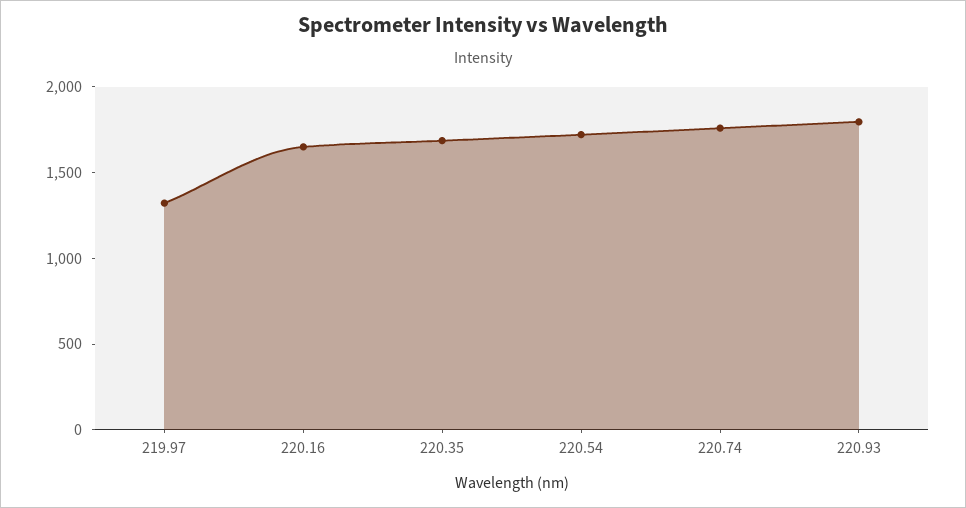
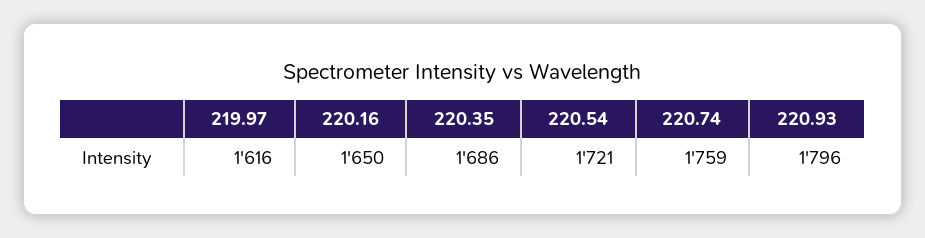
  {
-   "219.97": 1300,
+   "219.97": 1616,
    "220.16": 1650,
    "220.35": 1686,
    "220.54": 1721,
    "220.74": 1759,
    "220.93": 1796
  }

